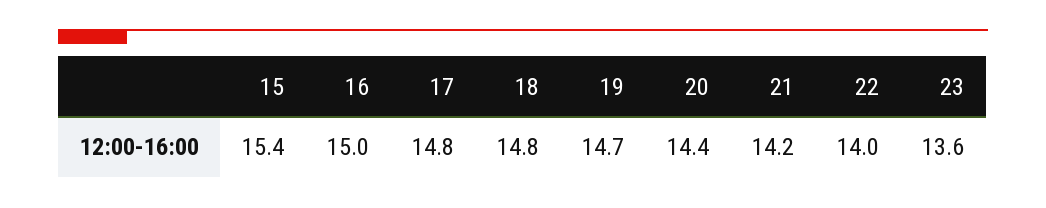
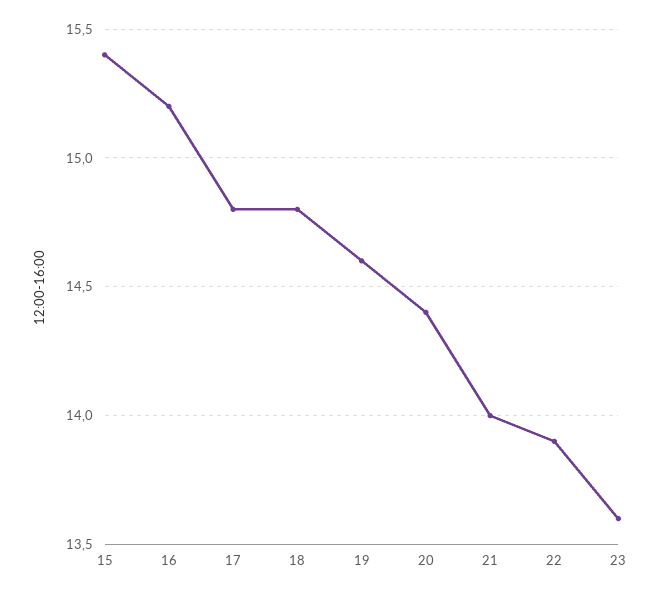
  {
    "15": 15.4,
-   "16": 15,
+   "16": 15.2,
    "17": 14.8,
    "18": 14.8,
-   "19": 14.7,
+   "19": 14.6,
    "20": 14.4,
-   "21": 14.2,
+   "21": 14,
-   "22": 14,
+   "22": 13.9,
    "23": 13.6
  }

